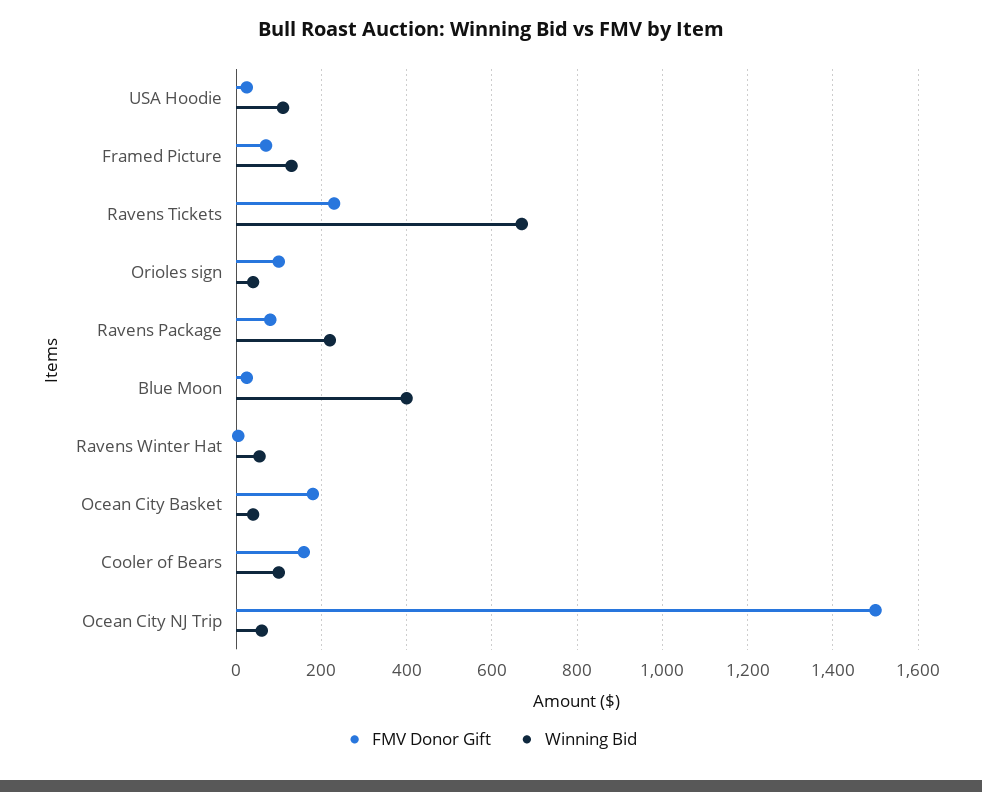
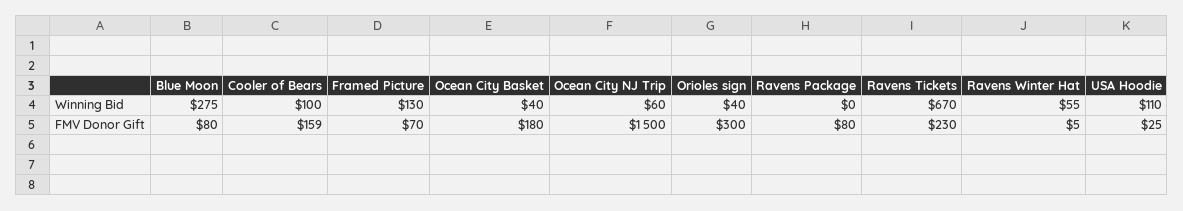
  {
    "FMV Donor Gift": {
      "USA Hoodie": 25,
      "Framed Picture": 70,
      "Ravens Tickets": 230,
-     "Orioles sign": 100,
+     "Orioles sign": 300,
      "Ravens Package": 80,
-     "Blue Moon": 20,
+     "Blue Moon": 80,
      "Ravens Winter Hat": 5,
      "Ocean City Basket": 180,
      "Cooler of Bears": 159,
      "Ocean City NJ Trip": 1500
    },
    "Winning Bid": {
      "USA Hoodie": 110,
      "Framed Picture": 130,
      "Ravens Tickets": 670,
      "Orioles sign": 40,
-     "Ravens Package": 220,
+     "Ravens Package": 0,
-     "Blue Moon": 400,
+     "Blue Moon": 275,
      "Ravens Winter Hat": 55,
      "Ocean City Basket": 40,
      "Cooler of Bears": 100,
      "Ocean City NJ Trip": 60
    }
  }

